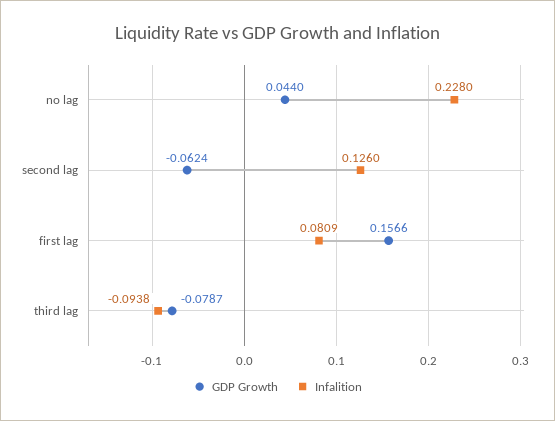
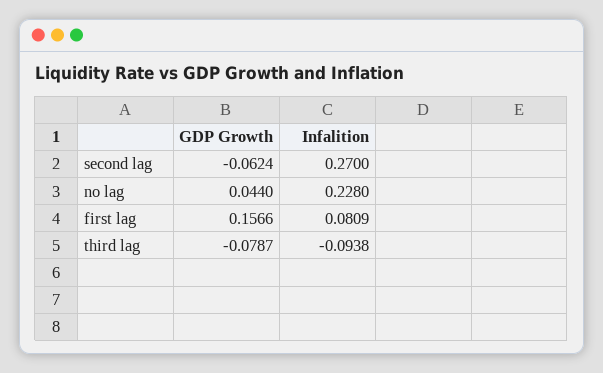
  {
    "GDP Growth": {
      "no lag": 0.044,
      "second lag": -0.0624,
      "first lag": 0.1566,
      "third lag": -0.0787
    },
    "Infalition": {
      "no lag": 0.228,
-     "second lag": 0.126,
+     "second lag": 0.27,
      "first lag": 0.0809,
      "third lag": -0.0938
    }
  }

